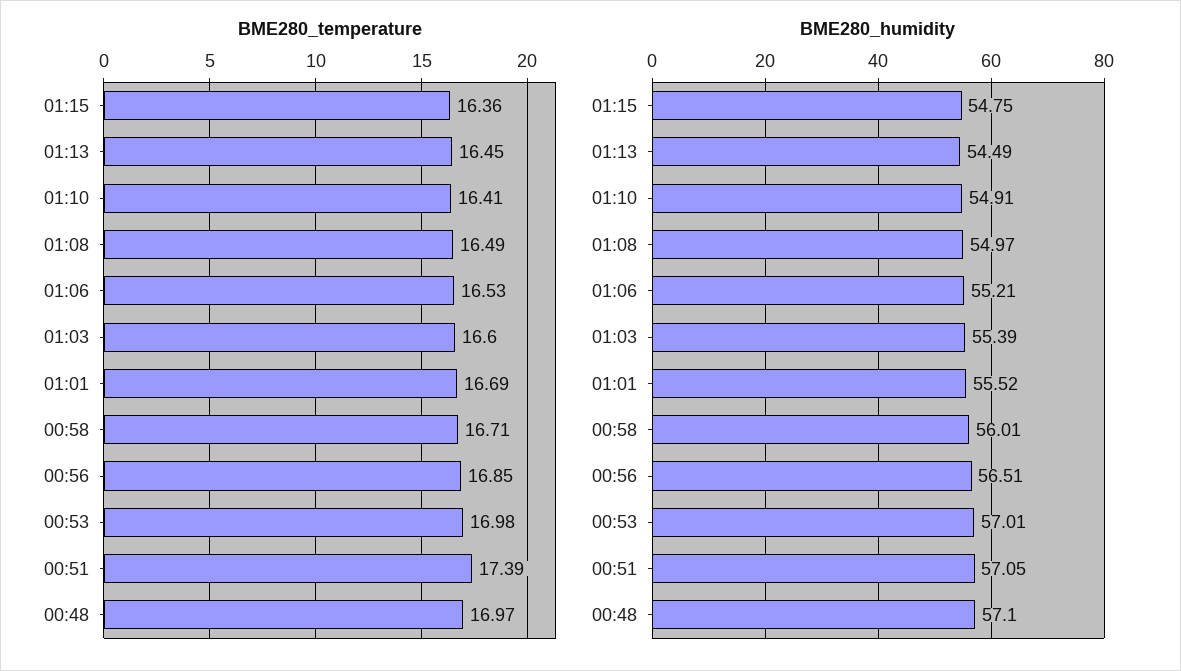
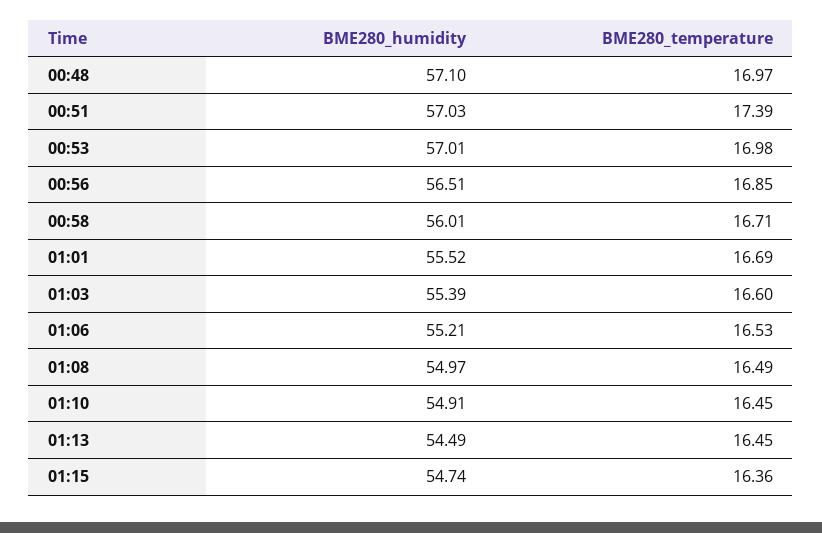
  {
    "BME280_temperature": {
      "01:15": 16.36,
      "01:13": 16.45,
-     "01:10": 16.41,
+     "01:10": 16.45,
      "01:08": 16.49,
      "01:06": 16.53,
      "01:03": 16.6,
      "01:01": 16.69,
      "00:58": 16.71,
      "00:56": 16.85,
      "00:53": 16.98,
      "00:51": 17.39,
      "00:48": 16.97
    },
    "BME280_humidity": {
-     "01:15": 54.75,
+     "01:15": 54.74,
      "01:13": 54.49,
      "01:10": 54.91,
      "01:08": 54.97,
      "01:06": 55.21,
      "01:03": 55.39,
      "01:01": 55.52,
      "00:58": 56.01,
      "00:56": 56.51,
      "00:53": 57.01,
-     "00:51": 57.05,
+     "00:51": 57.03,
      "00:48": 57.1
    }
  }

